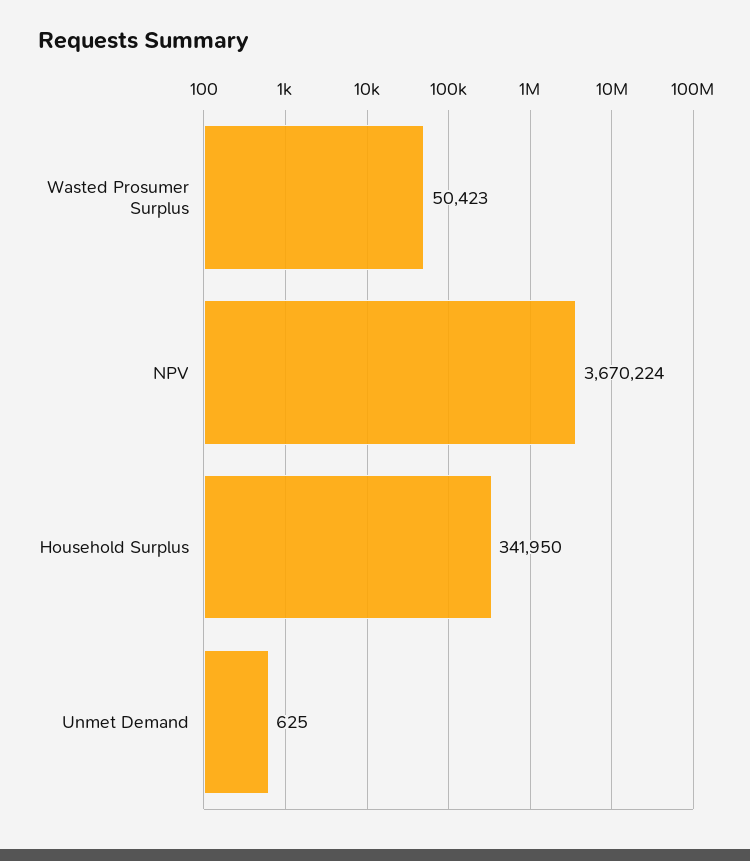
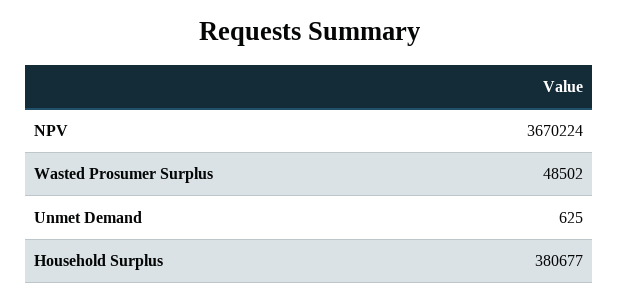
  {
-   "Wasted Prosumer Surplus": 50423,
+   "Wasted Prosumer Surplus": 48502,
    "NPV": 3670224,
-   "Household Surplus": 341950,
+   "Household Surplus": 380677,
    "Unmet Demand": 625
  }

